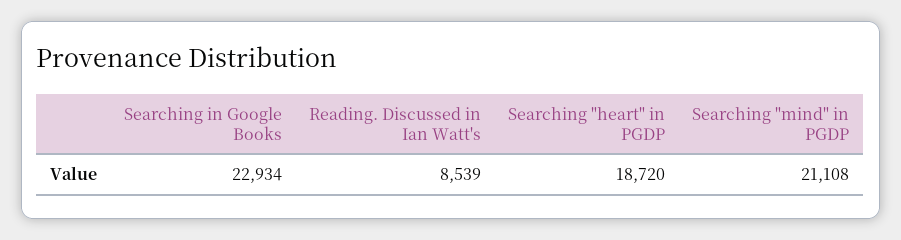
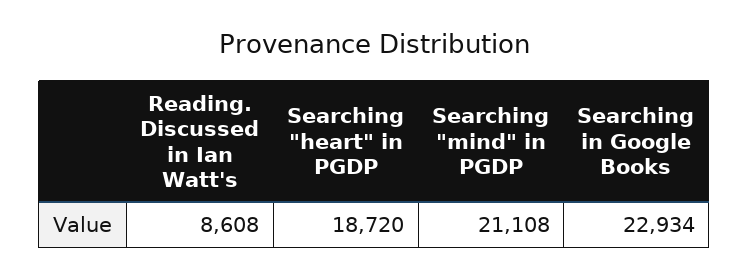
  {
    "Searching in Google Books": 22934,
-   "Reading. Discussed in Ian Watt's": 8539,
+   "Reading. Discussed in Ian Watt's": 8608,
    "Searching \"heart\" in PGDP": 18720,
    "Searching \"mind\" in PGDP": 21108
  }

